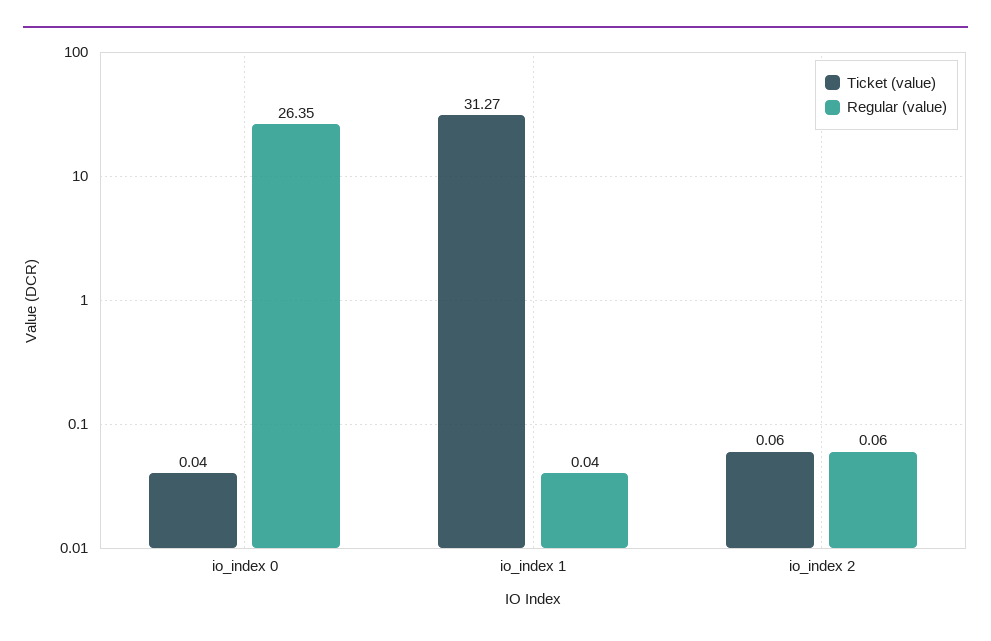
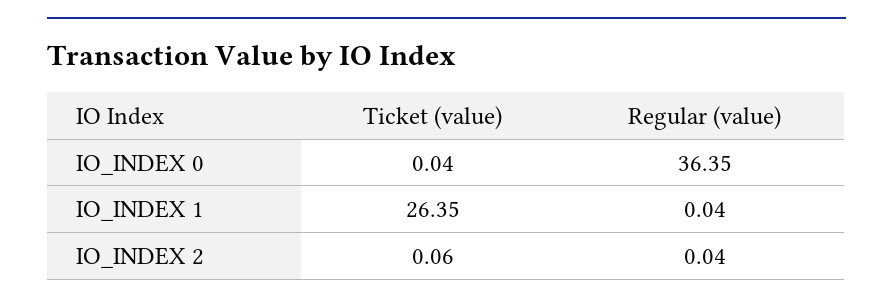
  {
    "Ticket (value)": {
      "io_index 0": 0.04,
-     "io_index 1": 31.27,
+     "io_index 1": 26.35,
      "io_index 2": 0.06
    },
    "Regular (value)": {
-     "io_index 0": 26.35,
+     "io_index 0": 36.35,
      "io_index 1": 0.04,
-     "io_index 2": 0.06
+     "io_index 2": 0.04
    }
  }

